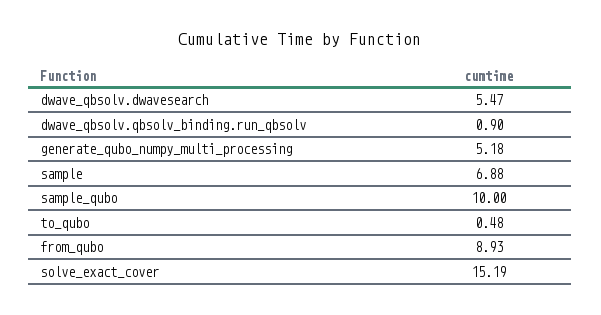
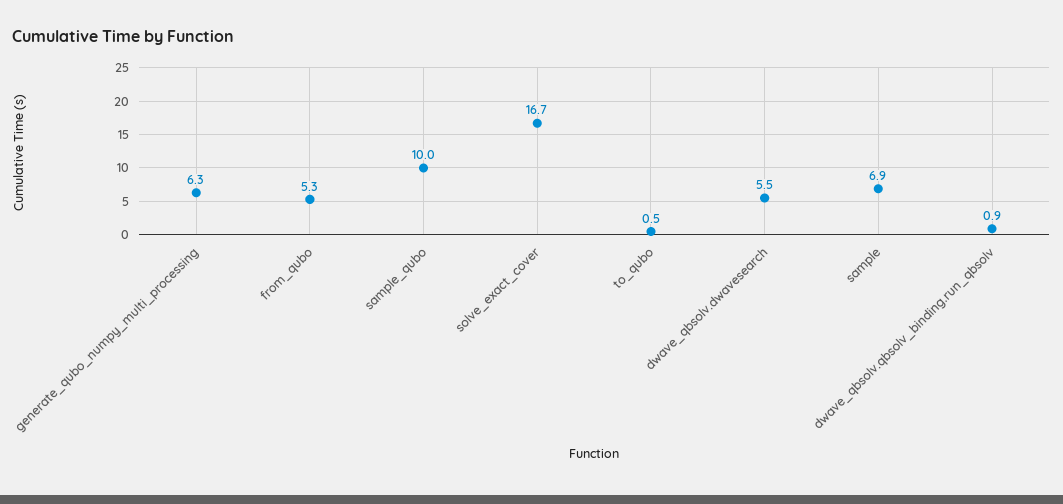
  {
    "dwave_qbsolv.dwavesearch": 5.47,
    "dwave_qbsolv.qbsolv_binding.run_qbsolv": 0.9,
-   "generate_qubo_numpy_multi_processing": 5.18,
+   "generate_qubo_numpy_multi_processing": 6.3,
    "sample": 6.88,
    "sample_qubo": 10,
    "to_qubo": 0.48,
-   "from_qubo": 8.93,
+   "from_qubo": 5.3,
-   "solve_exact_cover": 15.19
+   "solve_exact_cover": 16.7
  }

